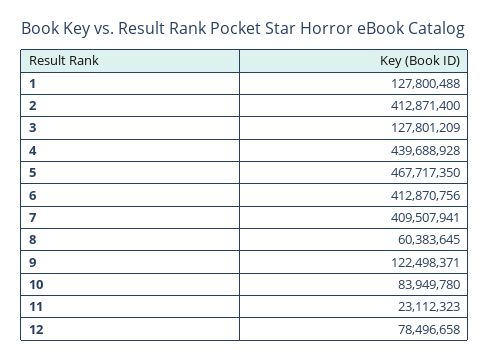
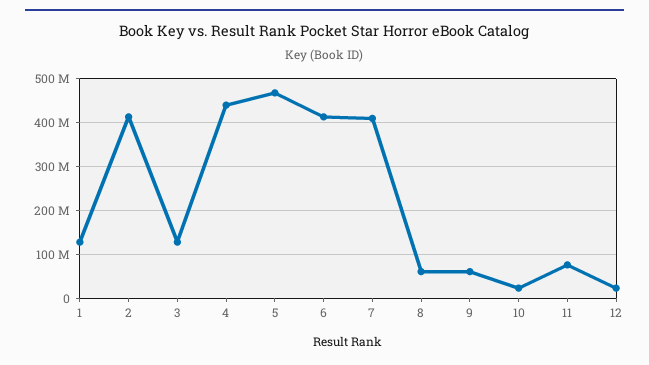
  {
    "1": 127800488,
    "2": 412871400,
    "3": 127801209,
    "4": 439688928,
    "5": 467717350,
    "6": 412870756,
    "7": 409507941,
    "8": 60383645,
-   "9": 122498371,
+   "9": 60000000,
-   "10": 83949780,
+   "10": 20000000,
-   "11": 23112323,
+   "11": 80000000,
-   "12": 78496658
+   "12": 20000000
  }

